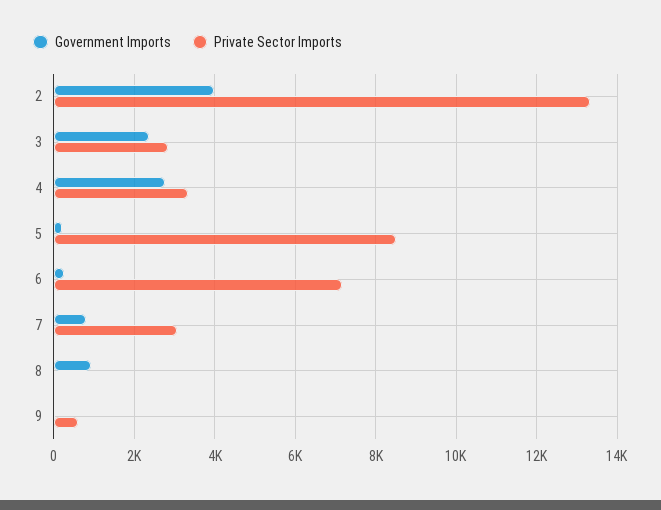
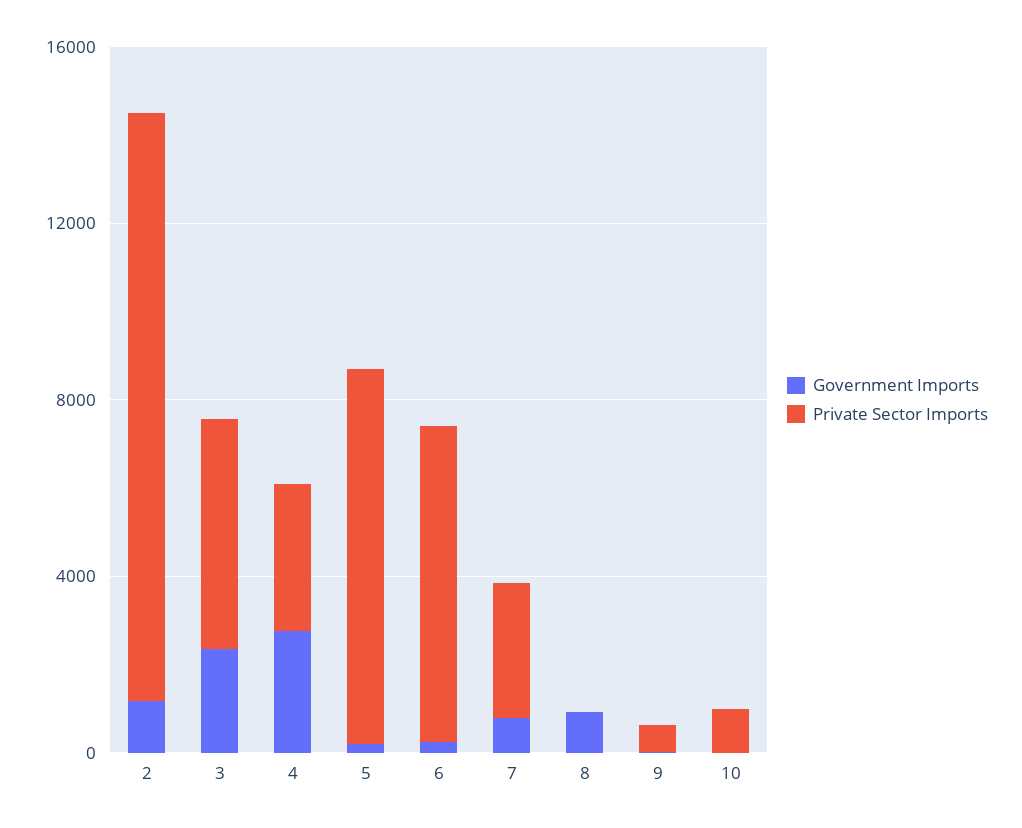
  {
    "Government Imports": {
-     "2": 4000,
+     "2": 1000,
      "3": 2400,
      "4": 2800,
      "5": 200,
      "6": 200,
      "7": 800,
      "8": 1000,
-     "9": 0
+     "9": 0,
+     "10": 0
    },
    "Private Sector Imports": {
      "2": 13400,
-     "3": 2800,
+     "3": 5000,
      "4": 3400,
      "5": 8400,
      "6": 7200,
      "7": 3000,
      "8": 0,
-     "9": 600
+     "9": 600,
+     "10": 1000
    }
  }

